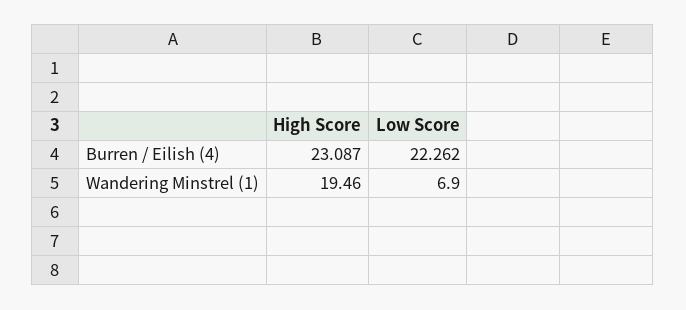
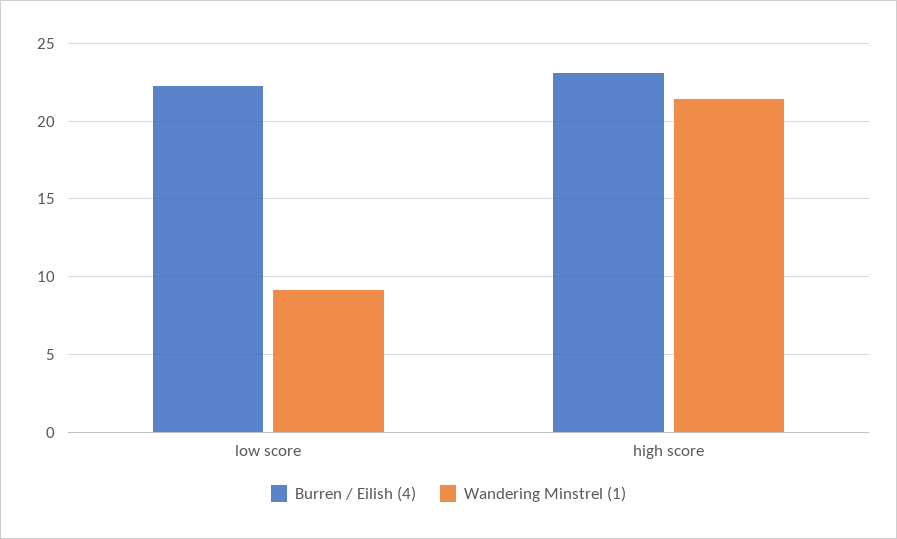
  {
    "Burren / Eilish (4)": {
      "High Score": 23.087,
      "Low Score": 22.262
    },
    "Wandering Minstrel (1)": {
-     "High Score": 19.46,
+     "High Score": 21.5,
-     "Low Score": 6.9
+     "Low Score": 9
    }
  }

